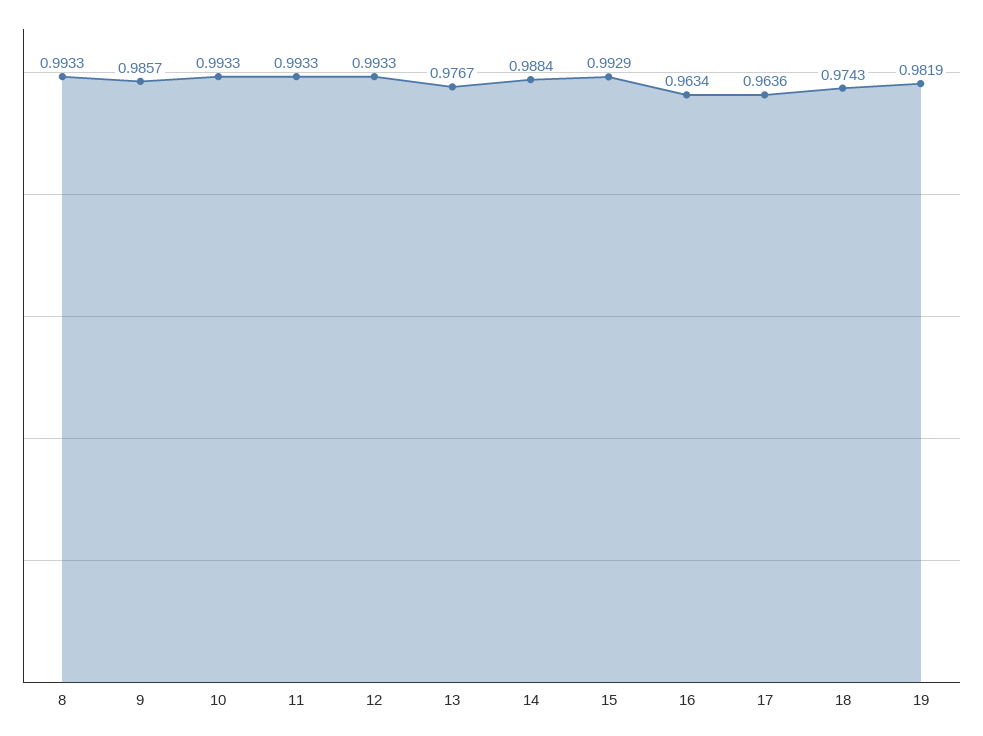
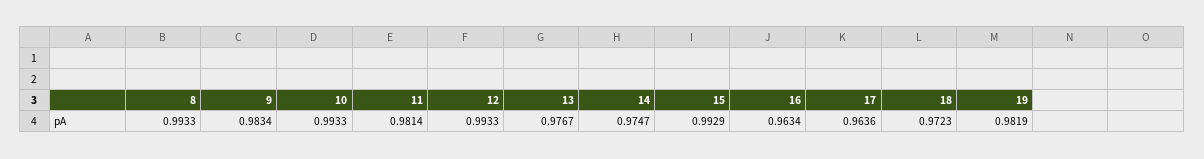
  {
    "8": 0.9933,
-   "9": 0.9857,
+   "9": 0.9834,
    "10": 0.9933,
-   "11": 0.9933,
+   "11": 0.9814,
    "12": 0.9933,
    "13": 0.9767,
-   "14": 0.9884,
+   "14": 0.9747,
    "15": 0.9929,
    "16": 0.9634,
    "17": 0.9636,
-   "18": 0.9743,
+   "18": 0.9723,
    "19": 0.9819
  }

